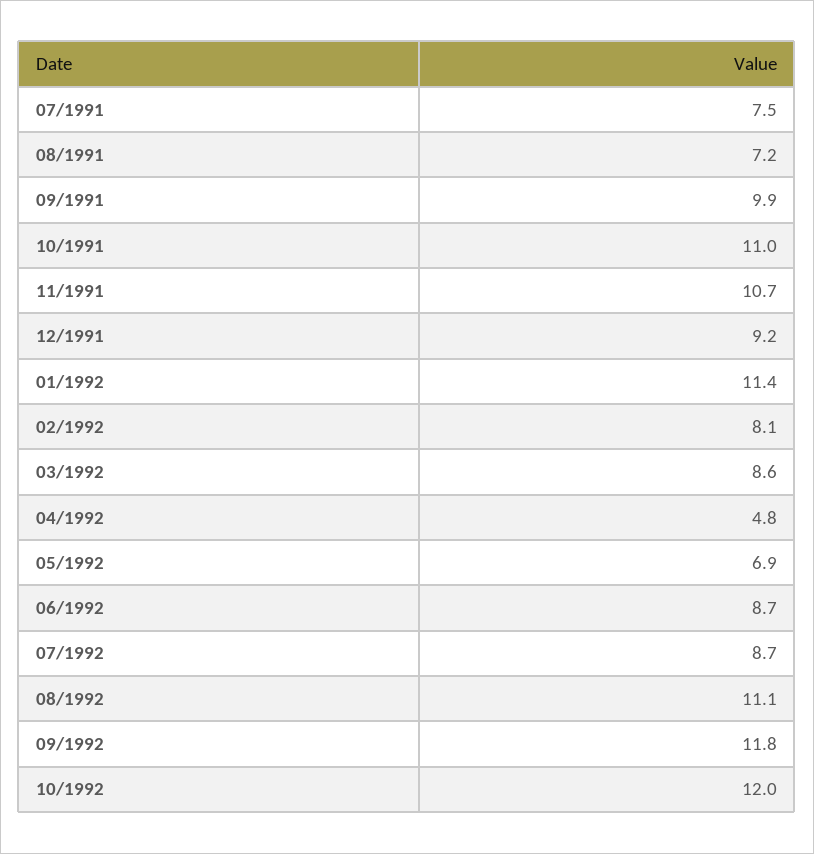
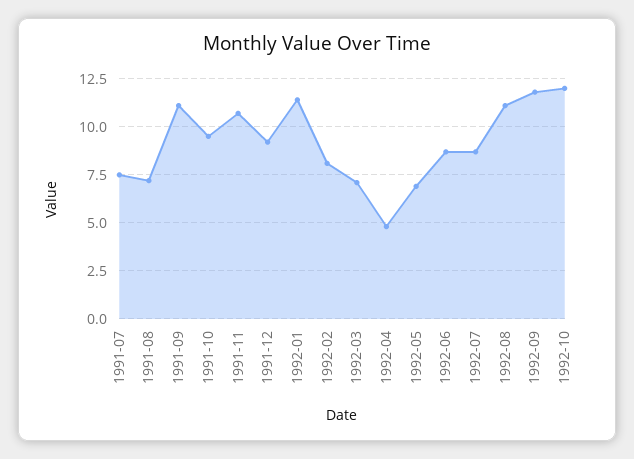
  {
    "07/1991": 7.5,
    "08/1991": 7.2,
-   "09/1991": 9.9,
+   "09/1991": 11,
-   "10/1991": 11,
+   "10/1991": 9.5,
    "11/1991": 10.7,
    "12/1991": 9.2,
    "01/1992": 11.4,
    "02/1992": 8.1,
-   "03/1992": 8.6,
+   "03/1992": 7,
    "04/1992": 4.8,
    "05/1992": 6.9,
    "06/1992": 8.7,
    "07/1992": 8.7,
    "08/1992": 11.1,
    "09/1992": 11.8,
    "10/1992": 12
  }

